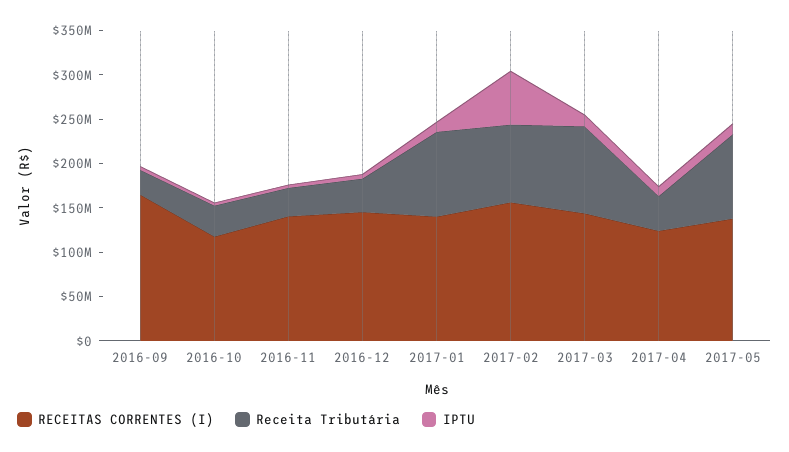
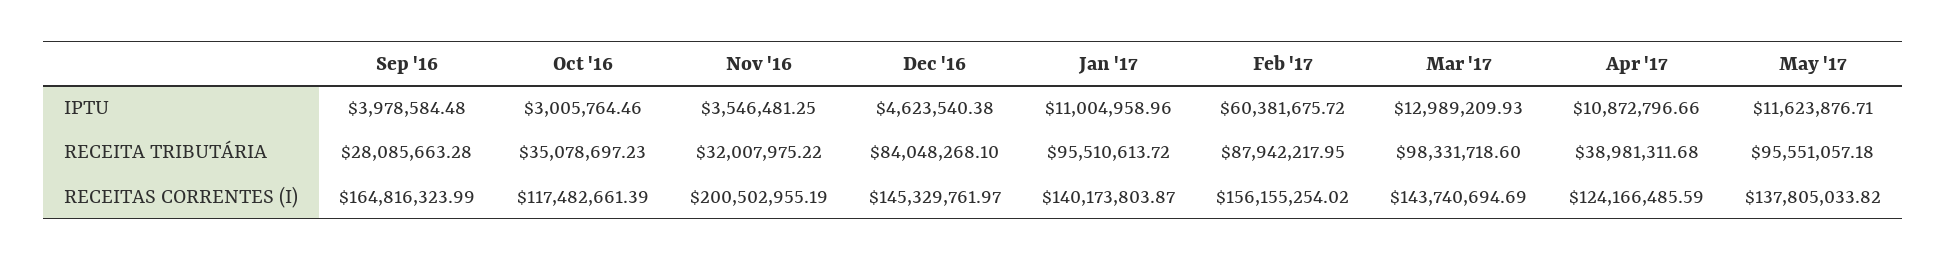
  {
    "RECEITAS CORRENTES (I)": {
      "2016-09": 164816323.99,
      "2016-10": 117482661.39,
-     "2016-11": 140000000,
+     "2016-11": 200502955.19,
      "2016-12": 145329761.97,
      "2017-01": 140173803.87,
      "2017-02": 156155254.02,
      "2017-03": 143740694.69,
      "2017-04": 124166485.59,
      "2017-05": 137805033.82
    },
    "Receita Tributária": {
      "2016-09": 28085663.28,
      "2016-10": 35078697.23,
      "2016-11": 32007975.22,
-     "2016-12": 40000000,
+     "2016-12": 84048268.1,
      "2017-01": 95510613.72,
      "2017-02": 87942217.95,
      "2017-03": 98331718.6,
      "2017-04": 38981311.68,
      "2017-05": 95551057.18
    },
    "IPTU": {
      "2016-09": 3978584.48,
      "2016-10": 3005764.46,
      "2016-11": 3546481.25,
      "2016-12": 4623540.38,
      "2017-01": 11004958.96,
      "2017-02": 60381675.72,
      "2017-03": 12989209.93,
      "2017-04": 10872796.66,
      "2017-05": 11623876.71
    }
  }

